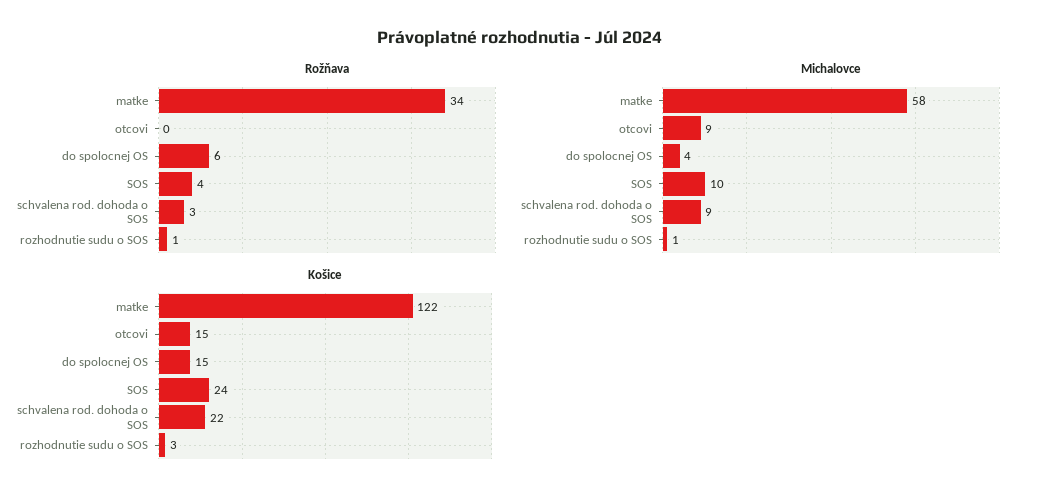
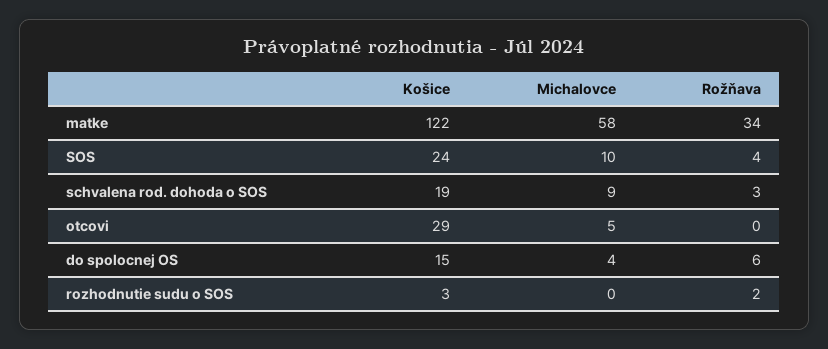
  {
    "Rožňava": {
      "matke": 34,
      "otcovi": 0,
      "do spolocnej OS": 6,
      "SOS": 4,
      "schvalena rod. dohoda o SOS": 3,
-     "rozhodnutie sudu o SOS": 1
+     "rozhodnutie sudu o SOS": 2
    },
    "Michalovce": {
      "matke": 58,
-     "otcovi": 9,
+     "otcovi": 5,
      "do spolocnej OS": 4,
      "SOS": 10,
      "schvalena rod. dohoda o SOS": 9,
-     "rozhodnutie sudu o SOS": 1
+     "rozhodnutie sudu o SOS": 0
    },
    "Košice": {
      "matke": 122,
-     "otcovi": 15,
+     "otcovi": 29,
      "do spolocnej OS": 15,
      "SOS": 24,
-     "schvalena rod. dohoda o SOS": 22,
+     "schvalena rod. dohoda o SOS": 19,
      "rozhodnutie sudu o SOS": 3
    }
  }

